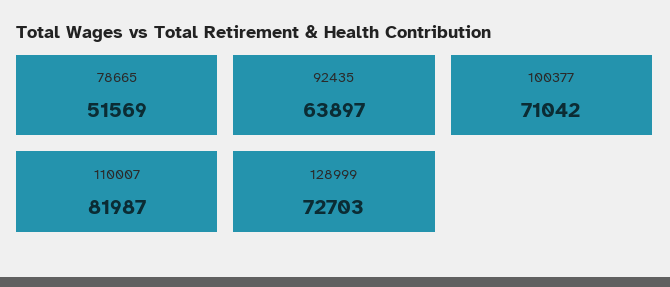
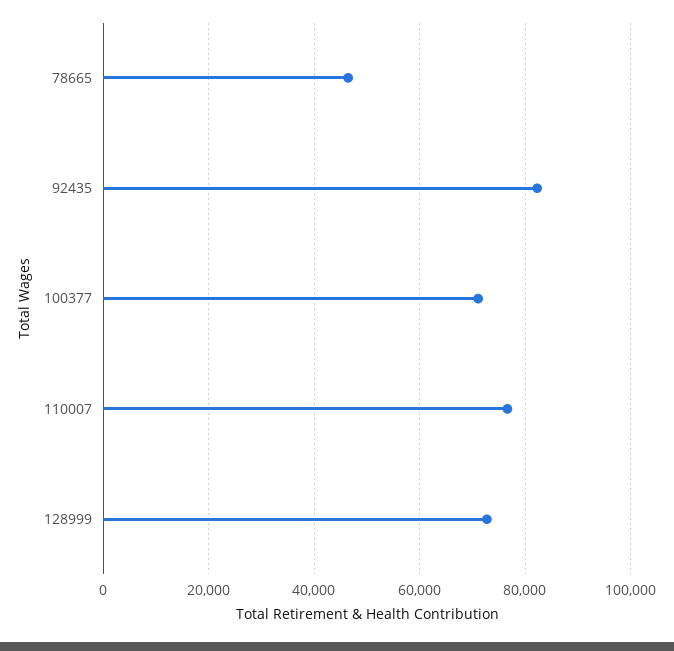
  {
-   "78665": 51569,
+   "78665": 46000,
-   "92435": 63897,
+   "92435": 82000,
    "100377": 71042,
-   "110007": 81987,
+   "110007": 76000,
    "128999": 72703
  }

